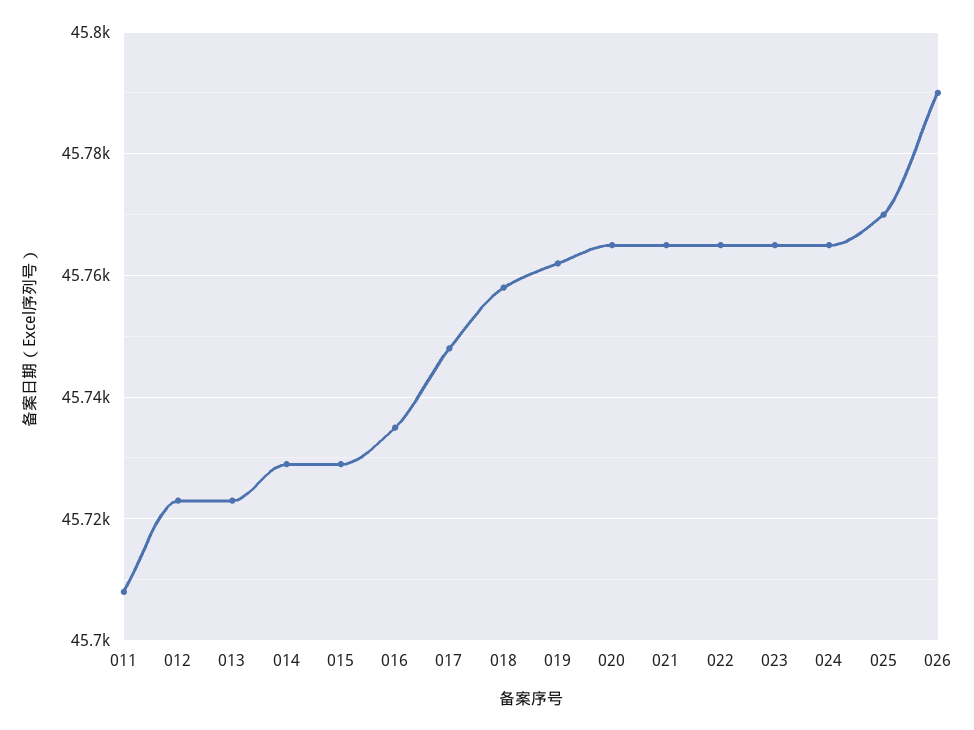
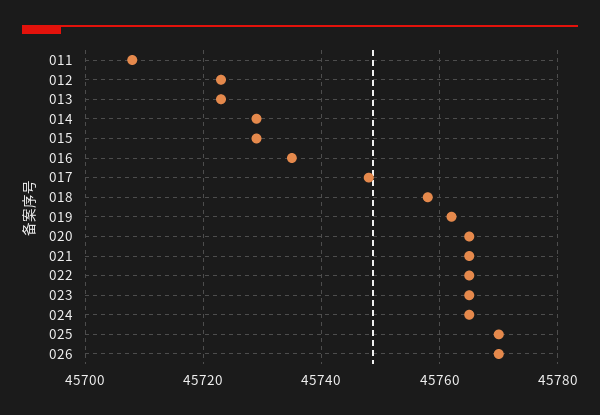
  {
    "011": 45710,
    "012": 45725,
    "013": 45725,
    "014": 45730,
    "015": 45730,
    "016": 45735,
    "017": 45750,
    "018": 45760,
    "019": 45760,
    "020": 45765,
    "021": 45765,
    "022": 45765,
    "023": 45765,
    "024": 45765,
    "025": 45770,
-   "026": 45790
+   "026": 45770
  }

